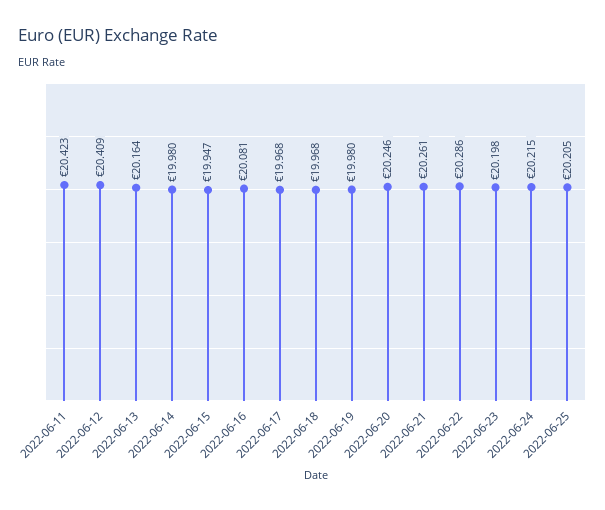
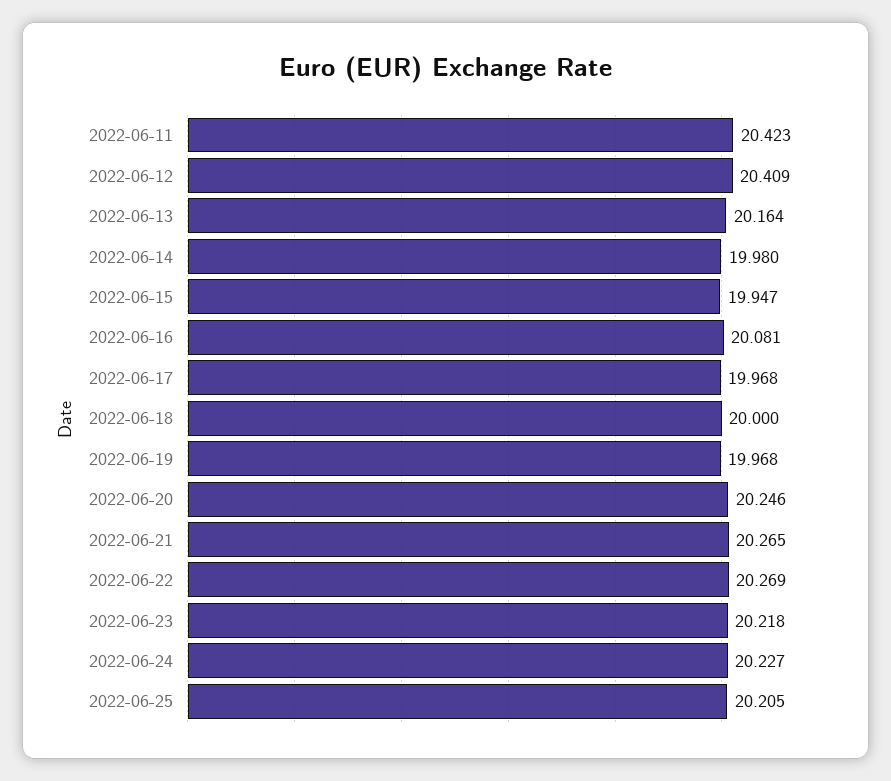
  {
    "2022-06-11": 20.423,
    "2022-06-12": 20.409,
    "2022-06-13": 20.164,
    "2022-06-14": 19.98,
    "2022-06-15": 19.947,
    "2022-06-16": 20.081,
    "2022-06-17": 19.968,
-   "2022-06-18": 19.968,
+   "2022-06-18": 20,
-   "2022-06-19": 19.98,
+   "2022-06-19": 19.968,
    "2022-06-20": 20.246,
-   "2022-06-21": 20.261,
+   "2022-06-21": 20.265,
-   "2022-06-22": 20.286,
+   "2022-06-22": 20.269,
-   "2022-06-23": 20.198,
+   "2022-06-23": 20.218,
-   "2022-06-24": 20.215,
+   "2022-06-24": 20.227,
    "2022-06-25": 20.205
  }

